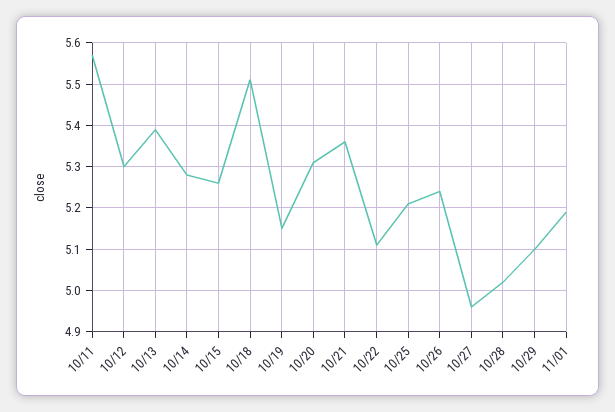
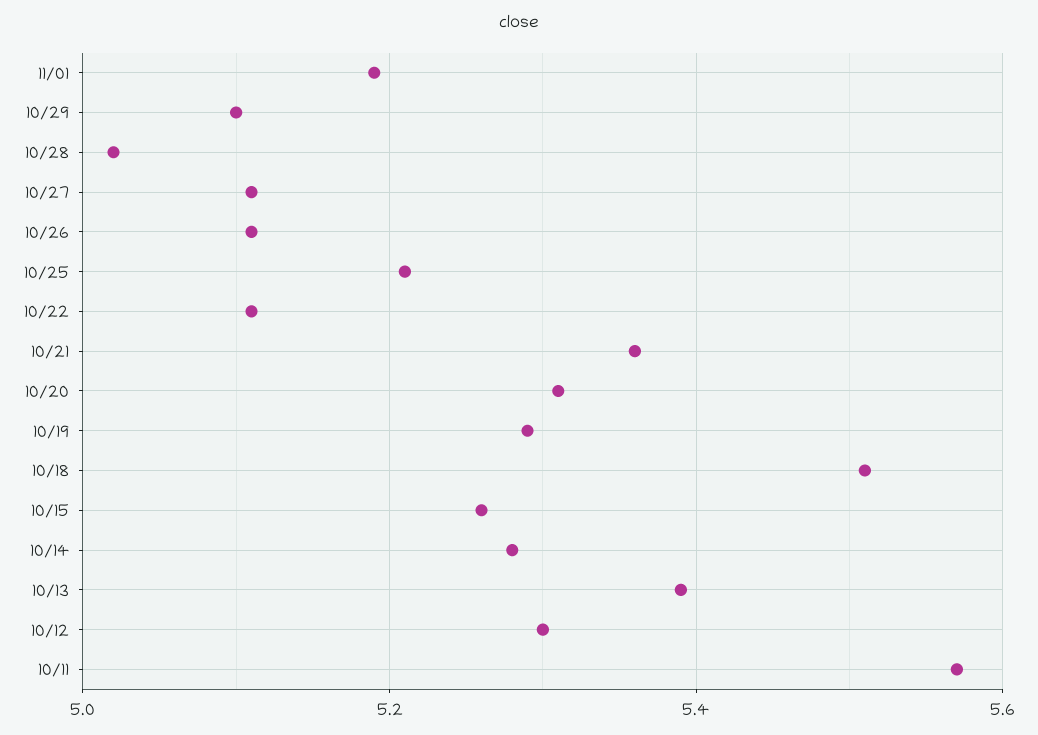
  {
    "10/11": 5.55,
    "10/12": 5.3,
    "10/13": 5.4,
    "10/14": 5.3,
    "10/15": 5.25,
    "10/18": 5.5,
-   "10/19": 5.15,
+   "10/19": 5.3,
    "10/20": 5.3,
    "10/21": 5.35,
    "10/22": 5.1,
    "10/25": 5.2,
-   "10/26": 5.25,
+   "10/26": 5.1,
-   "10/27": 4.95,
+   "10/27": 5.1,
    "10/28": 5,
    "10/29": 5.1,
    "11/01": 5.2
  }

